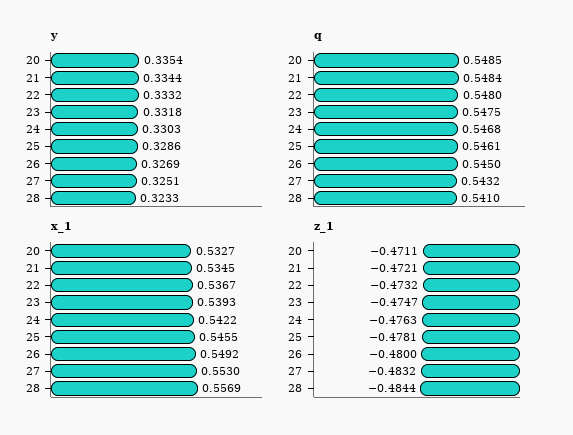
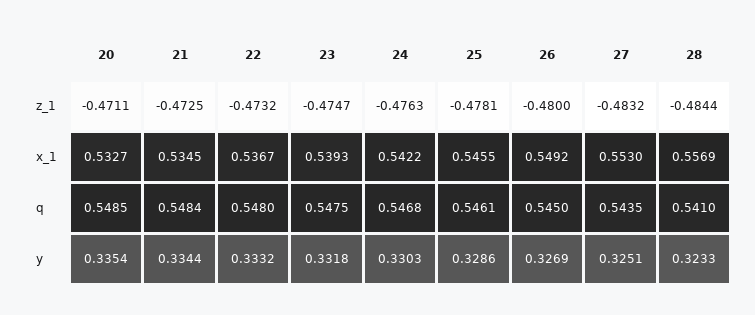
  {
    "y": {
      "20": 0.3354,
      "21": 0.3344,
      "22": 0.3332,
      "23": 0.3318,
      "24": 0.3303,
      "25": 0.3286,
      "26": 0.3269,
      "27": 0.3251,
      "28": 0.3233
    },
    "q": {
      "20": 0.5485,
      "21": 0.5484,
      "22": 0.548,
      "23": 0.5475,
      "24": 0.5468,
      "25": 0.5461,
      "26": 0.545,
-     "27": 0.5432,
+     "27": 0.5435,
      "28": 0.541
    },
    "x_1": {
      "20": 0.5327,
      "21": 0.5345,
      "22": 0.5367,
      "23": 0.5393,
      "24": 0.5422,
      "25": 0.5455,
      "26": 0.5492,
      "27": 0.553,
      "28": 0.5569
    },
    "z_1": {
      "20": -0.4711,
-     "21": -0.4721,
+     "21": -0.4725,
      "22": -0.4732,
      "23": -0.4747,
      "24": -0.4763,
      "25": -0.4781,
      "26": -0.48,
      "27": -0.4832,
      "28": -0.4844
    }
  }

